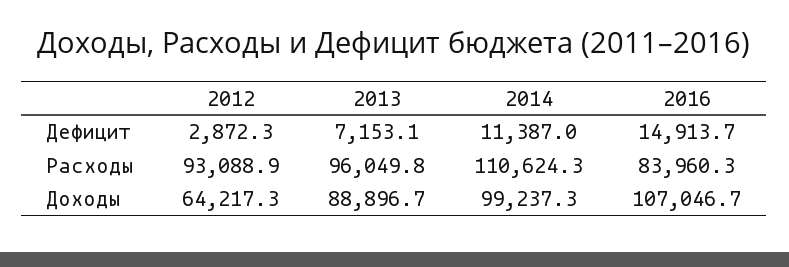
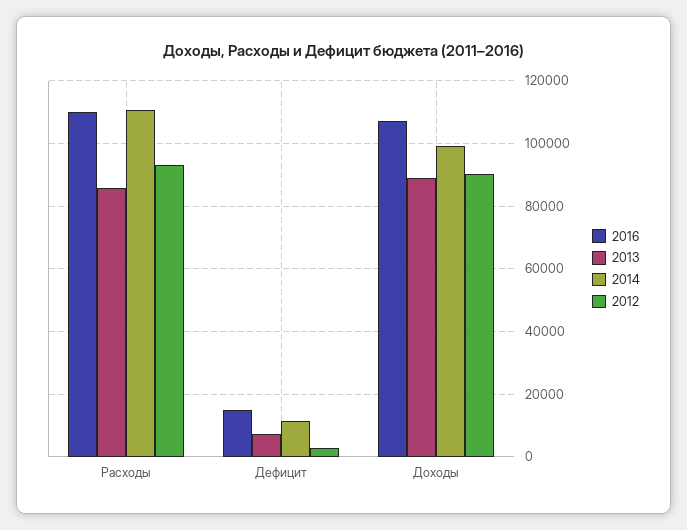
  {
    "2012": {
      "Дефицит": 2872.3,
      "Расходы": 93088.9,
-     "Доходы": 64217.3
+     "Доходы": 90000
    },
    "2013": {
      "Дефицит": 7153.1,
-     "Расходы": 96049.8,
+     "Расходы": 86000,
      "Доходы": 88896.7
    },
    "2014": {
      "Дефицит": 11387,
      "Расходы": 110624.3,
      "Доходы": 99237.3
    },
    "2016": {
      "Дефицит": 14913.7,
-     "Расходы": 83960.3,
+     "Расходы": 110000,
      "Доходы": 107046.7
    }
  }

